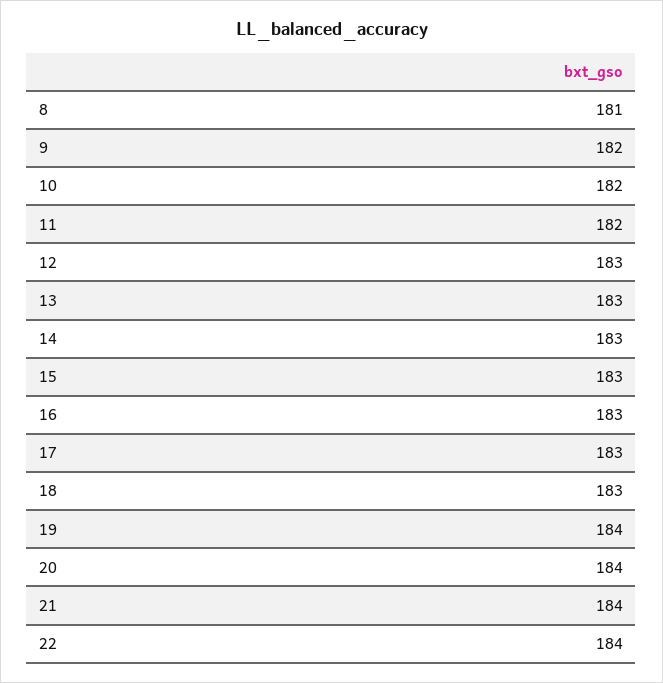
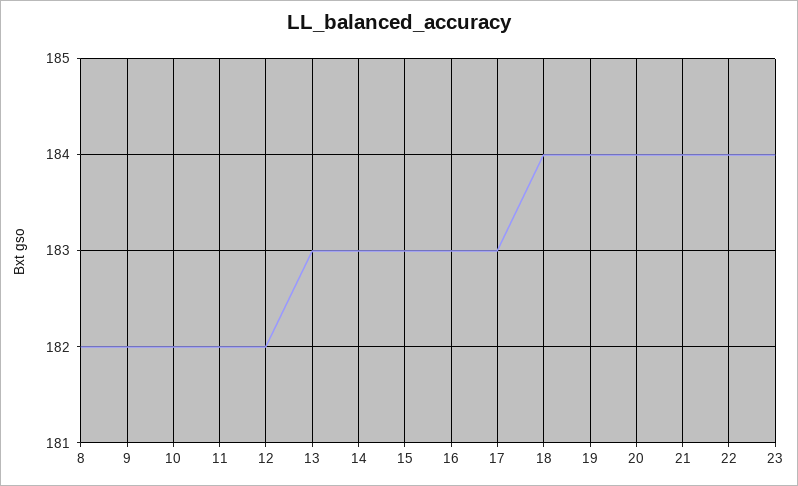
  {
-   "8": 181,
+   "8": 182,
    "9": 182,
    "10": 182,
    "11": 182,
-   "12": 183,
+   "12": 182,
    "13": 183,
    "14": 183,
    "15": 183,
    "16": 183,
    "17": 183,
-   "18": 183,
+   "18": 184,
    "19": 184,
    "20": 184,
    "21": 184,
-   "22": 184
+   "22": 184,
+   "23": 184
  }

